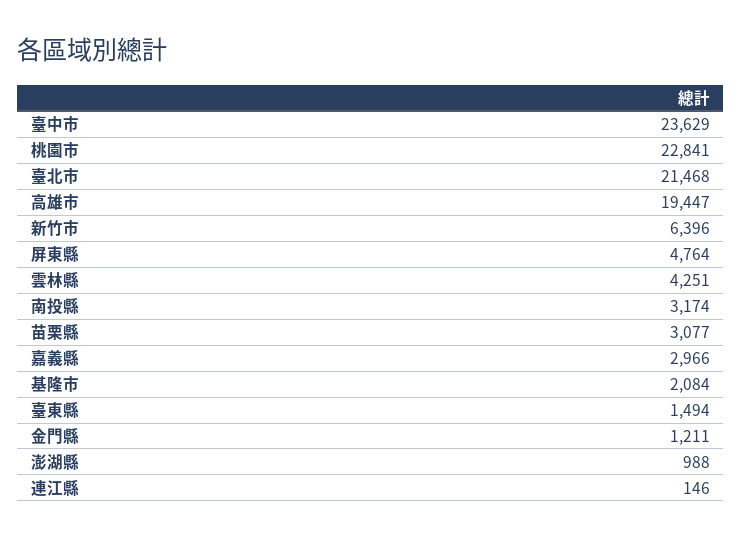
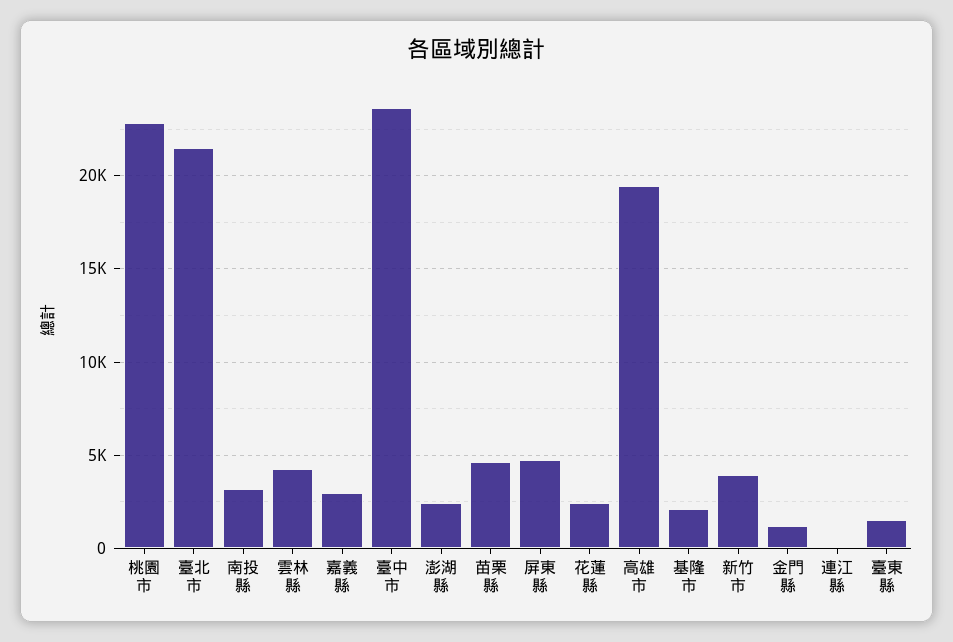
  {
    "臺中市": 23629,
    "桃園市": 22841,
    "臺北市": 21468,
    "高雄市": 19447,
-   "新竹市": 6396,
+   "新竹市": 4000,
    "屏東縣": 4764,
    "雲林縣": 4251,
    "南投縣": 3174,
-   "苗栗縣": 3077,
+   "苗栗縣": 4500,
    "嘉義縣": 2966,
    "基隆市": 2084,
    "臺東縣": 1494,
    "金門縣": 1211,
-   "澎湖縣": 988,
+   "澎湖縣": 2500,
-   "連江縣": 146
+   "連江縣": 146,
+   "花蓮縣": 2500
  }

